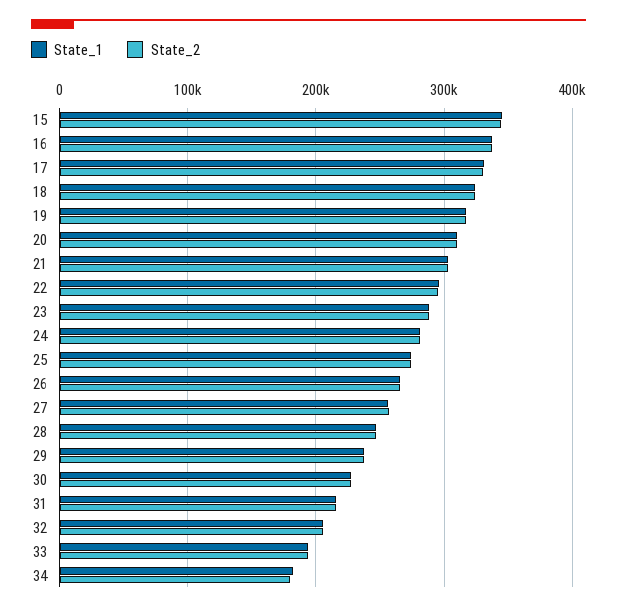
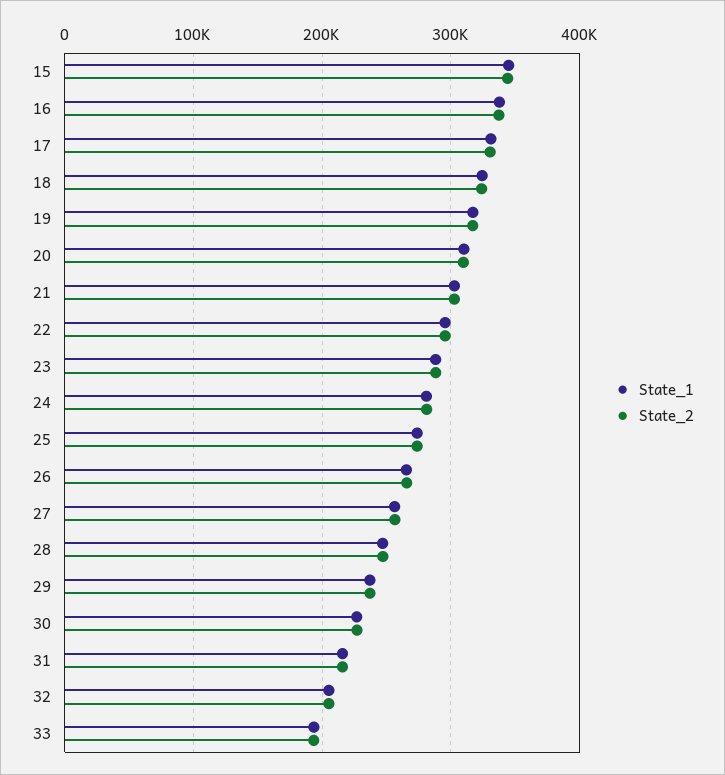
  {
    "State_1": {
      "15": 340000,
      "16": 340000,
      "17": 330000,
      "18": 320000,
      "19": 320000,
      "20": 310000,
      "21": 300000,
      "22": 300000,
      "23": 290000,
      "24": 280000,
      "25": 270000,
      "26": 270000,
      "27": 260000,
      "28": 250000,
      "29": 240000,
      "30": 230000,
      "31": 220000,
      "32": 210000,
-     "33": 190000,
+     "33": 190000
-     "34": 180000
    },
    "State_2": {
      "15": 340000,
      "16": 340000,
      "17": 330000,
      "18": 320000,
      "19": 320000,
      "20": 310000,
      "21": 300000,
      "22": 300000,
      "23": 290000,
      "24": 280000,
      "25": 270000,
      "26": 270000,
      "27": 260000,
      "28": 250000,
      "29": 240000,
      "30": 230000,
      "31": 220000,
      "32": 210000,
-     "33": 190000,
+     "33": 190000
-     "34": 180000
    }
  }

